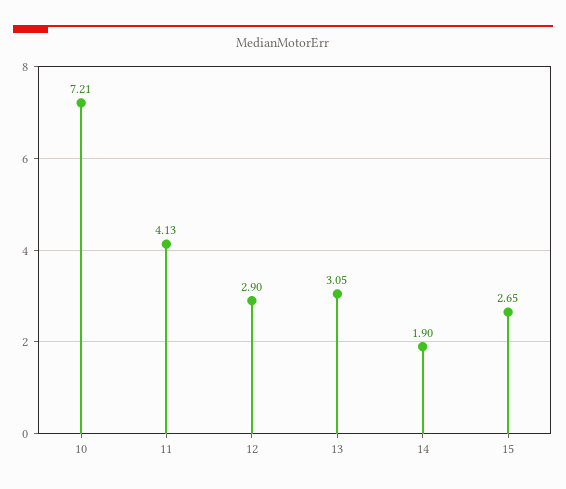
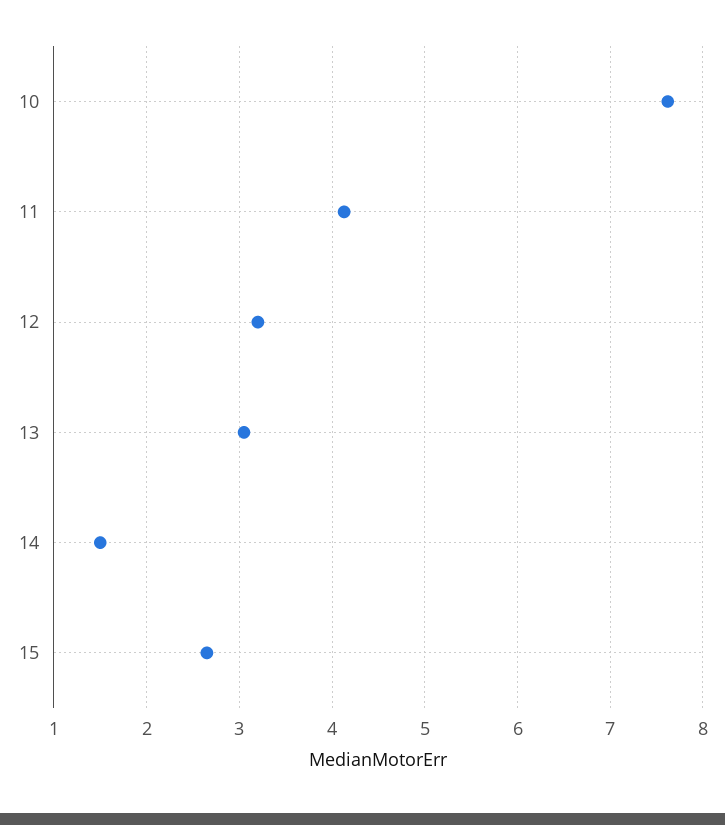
  {
-   "10": 7.21,
+   "10": 7.6,
    "11": 4.13,
-   "12": 2.9,
+   "12": 3.2,
    "13": 3.05,
-   "14": 1.9,
+   "14": 1.5,
    "15": 2.65
  }

